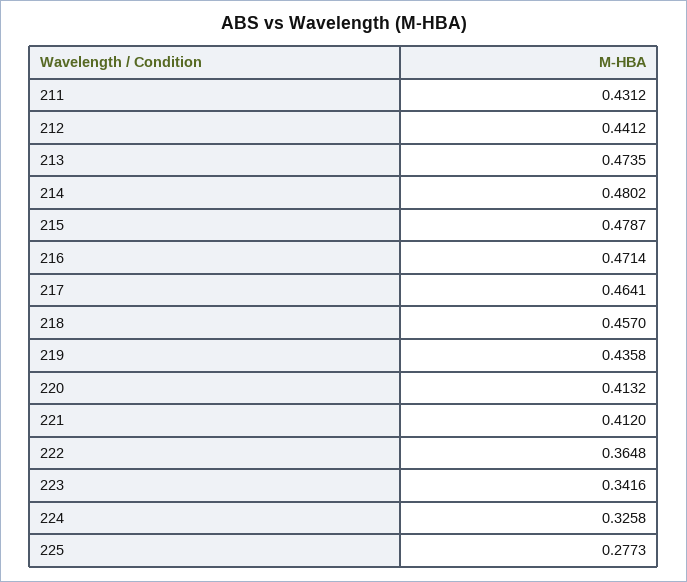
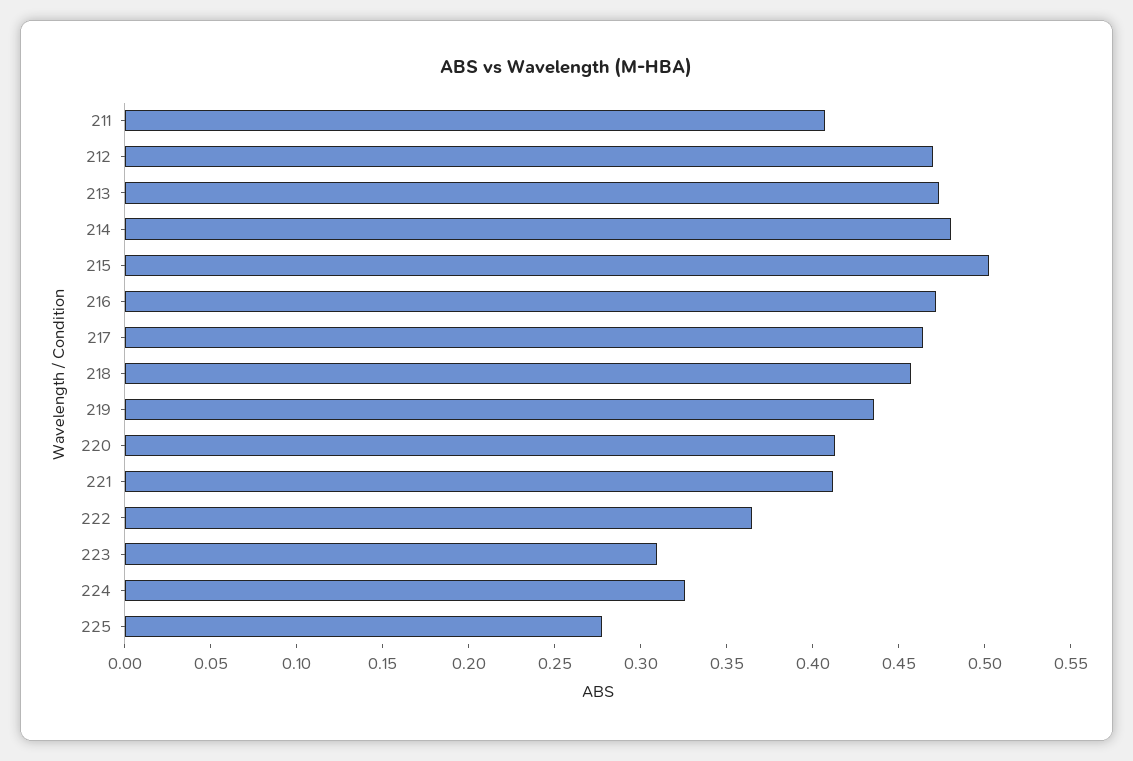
  {
-   "211": 0.4312,
+   "211": 0.41,
-   "212": 0.4412,
+   "212": 0.47,
    "213": 0.4735,
    "214": 0.4802,
-   "215": 0.4787,
+   "215": 0.5,
    "216": 0.4714,
    "217": 0.4641,
    "218": 0.457,
    "219": 0.4358,
    "220": 0.4132,
    "221": 0.412,
    "222": 0.3648,
-   "223": 0.3416,
+   "223": 0.31,
    "224": 0.3258,
    "225": 0.2773
  }

